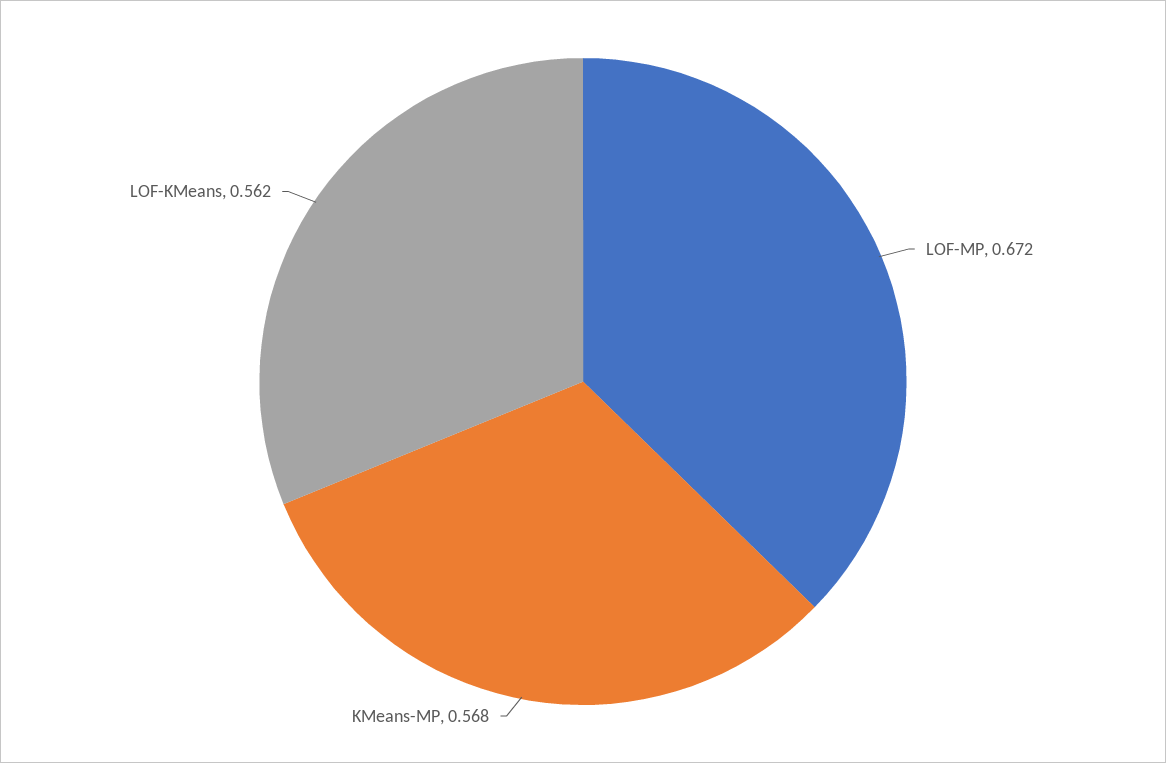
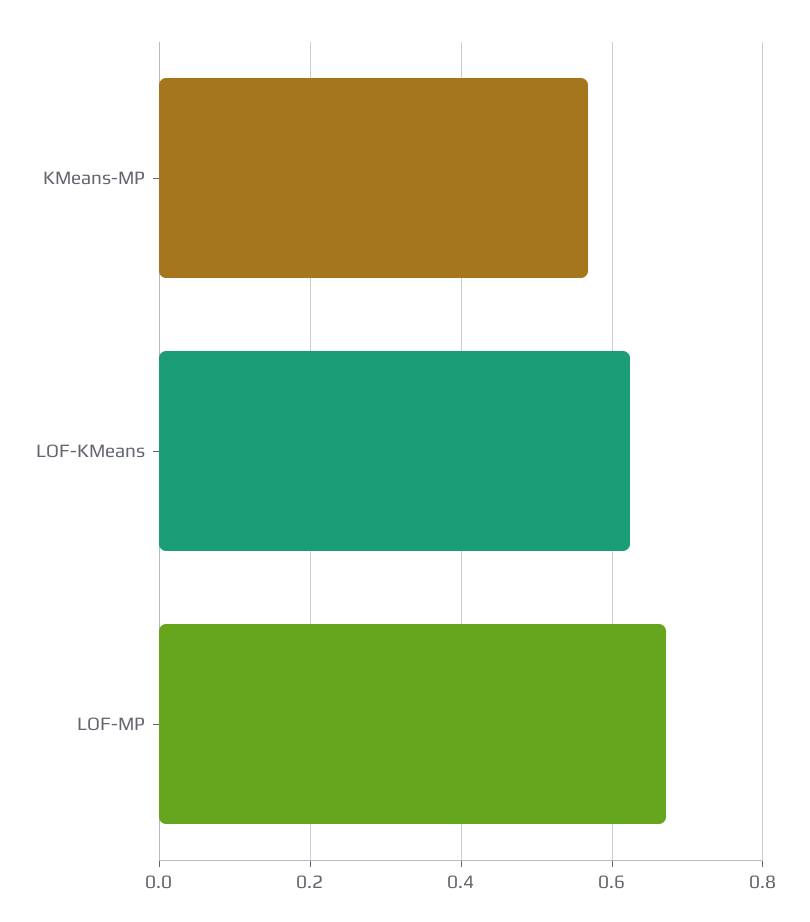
  {
    "LOF-MP": 0.672,
    "KMeans-MP": 0.568,
-   "LOF-KMeans": 0.562
+   "LOF-KMeans": 0.62
  }

